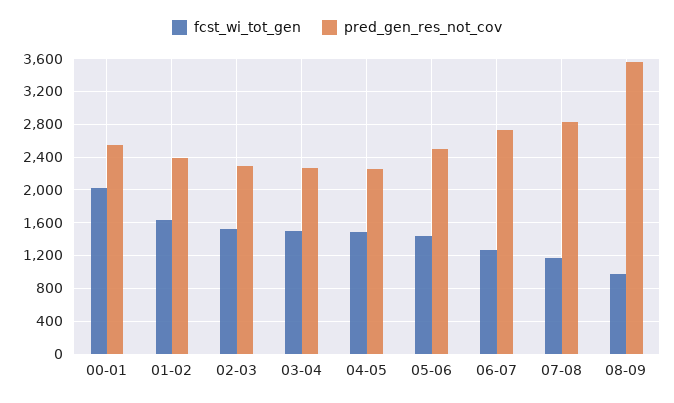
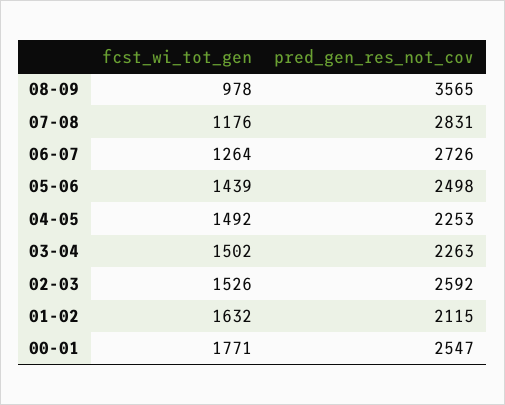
  {
    "fcst_wi_tot_gen": {
-     "00-01": 2000,
+     "00-01": 1771,
      "01-02": 1632,
      "02-03": 1526,
      "03-04": 1502,
      "04-05": 1492,
      "05-06": 1439,
      "06-07": 1264,
      "07-08": 1176,
      "08-09": 978
    },
    "pred_gen_res_not_cov": {
      "00-01": 2547,
-     "01-02": 2400,
+     "01-02": 2115,
-     "02-03": 2300,
+     "02-03": 2592,
      "03-04": 2263,
      "04-05": 2253,
      "05-06": 2498,
      "06-07": 2726,
      "07-08": 2831,
      "08-09": 3565
    }
  }

